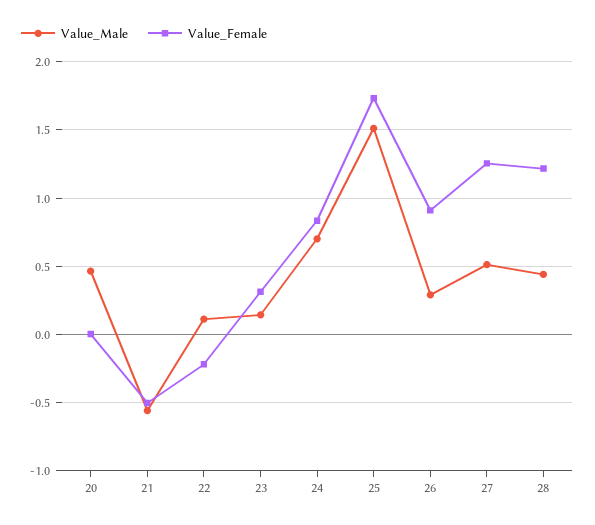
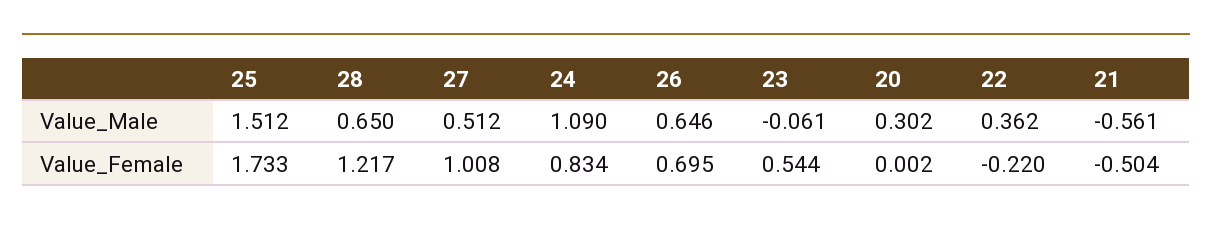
  {
    "Value_Male": {
-     "20": 0.45,
+     "20": 0.302,
      "21": -0.561,
-     "22": 0.1,
+     "22": 0.362,
-     "23": 0.15,
+     "23": -0.061,
-     "24": 0.7,
+     "24": 1.09,
      "25": 1.512,
-     "26": 0.3,
+     "26": 0.646,
      "27": 0.512,
-     "28": 0.45
+     "28": 0.65
    },
    "Value_Female": {
      "20": 0.002,
      "21": -0.504,
      "22": -0.22,
-     "23": 0.3,
+     "23": 0.544,
      "24": 0.834,
      "25": 1.733,
-     "26": 0.9,
+     "26": 0.695,
-     "27": 1.25,
+     "27": 1.008,
      "28": 1.217
    }
  }

